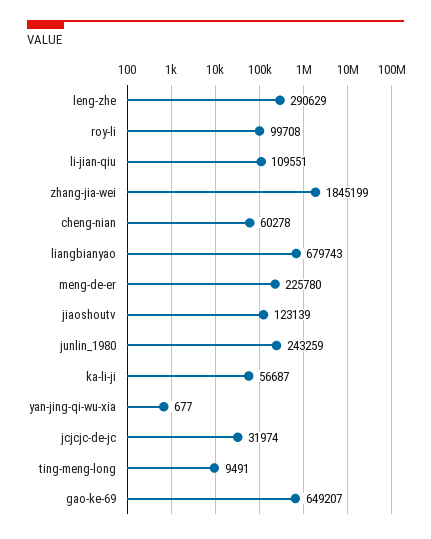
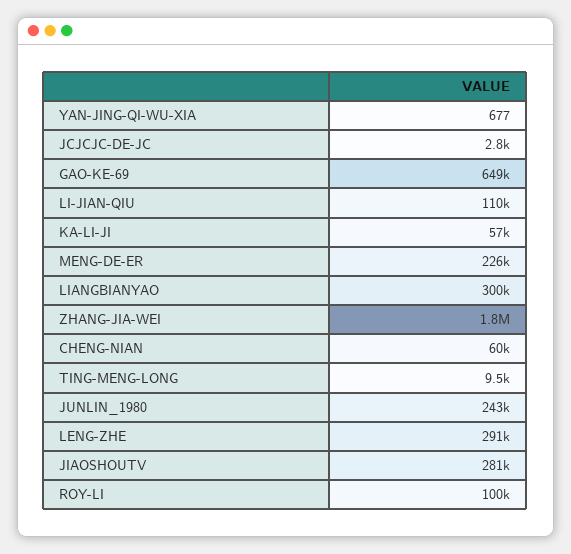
  {
    "leng-zhe": 290629,
    "roy-li": 99708,
    "li-jian-qiu": 109551,
    "zhang-jia-wei": 1845199,
    "cheng-nian": 60278,
-   "liangbianyao": 679743,
+   "liangbianyao": 300000,
    "meng-de-er": 225780,
-   "jiaoshoutv": 123139,
+   "jiaoshoutv": 281000,
    "junlin_1980": 243259,
    "ka-li-ji": 56687,
    "yan-jing-qi-wu-xia": 677,
-   "jcjcjc-de-jc": 31974,
+   "jcjcjc-de-jc": 2800,
    "ting-meng-long": 9491,
    "gao-ke-69": 649207
  }

